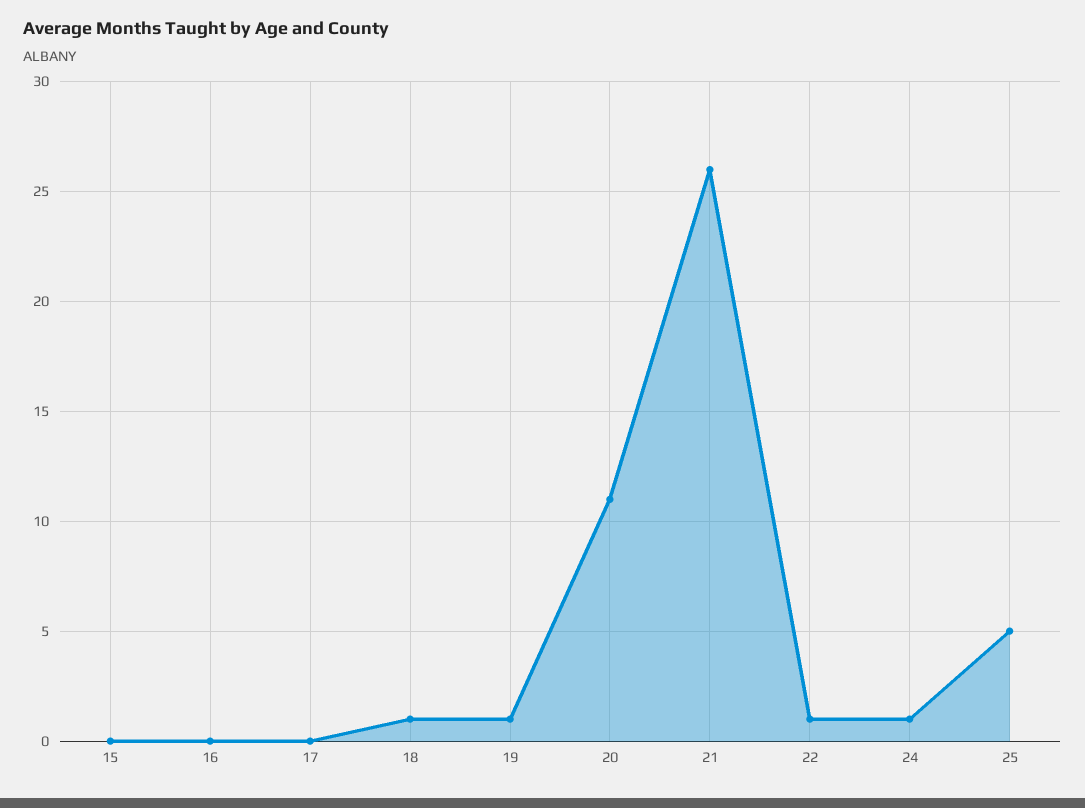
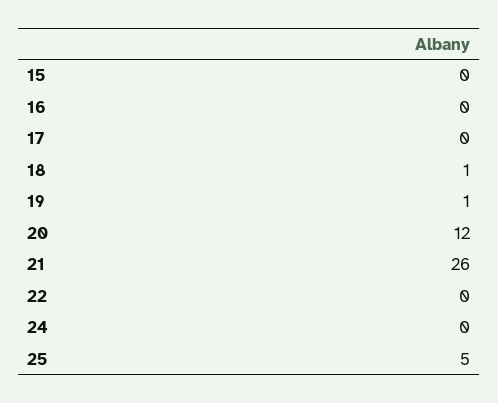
  {
    "15": 0,
    "16": 0,
    "17": 0,
    "18": 1,
    "19": 1,
-   "20": 11,
+   "20": 12,
    "21": 26,
-   "22": 1,
+   "22": 0,
-   "24": 1,
+   "24": 0,
    "25": 5
  }

